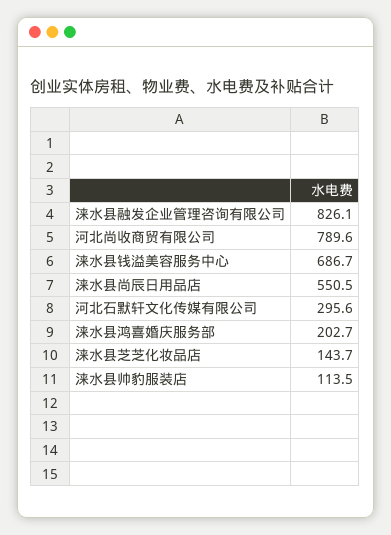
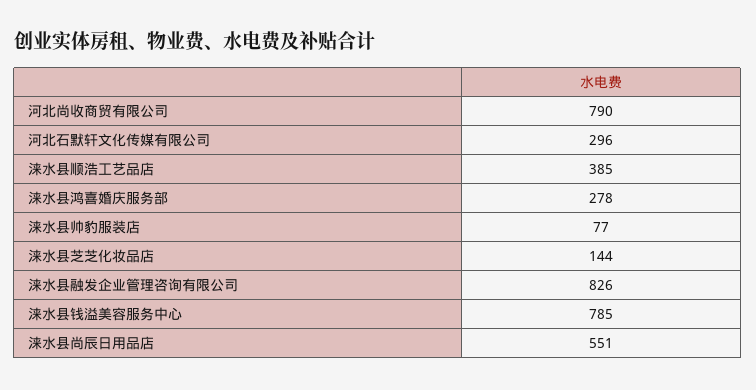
  {
    "涞水县融发企业管理咨询有限公司": 826.1,
    "河北尚收商贸有限公司": 789.6,
-   "涞水县钱溢美容服务中心": 686.7,
+   "涞水县钱溢美容服务中心": 785,
    "涞水县尚辰日用品店": 550.5,
    "河北石默轩文化传媒有限公司": 295.6,
-   "涞水县鸿喜婚庆服务部": 202.7,
+   "涞水县鸿喜婚庆服务部": 278,
    "涞水县芝芝化妆品店": 143.7,
-   "涞水县帅豹服装店": 113.5
+   "涞水县帅豹服装店": 77,
+   "涞水县顺浩工艺品店": 385
  }

